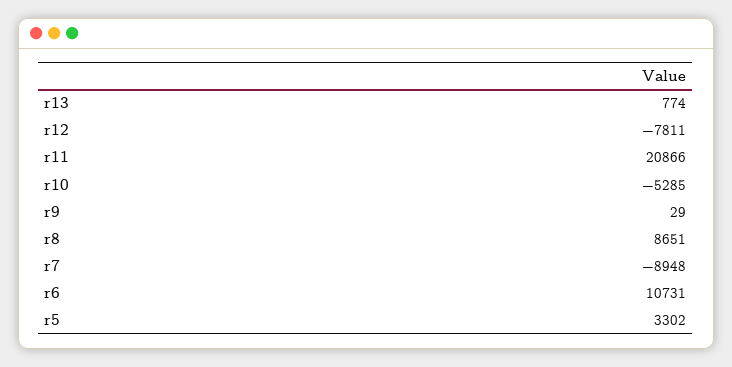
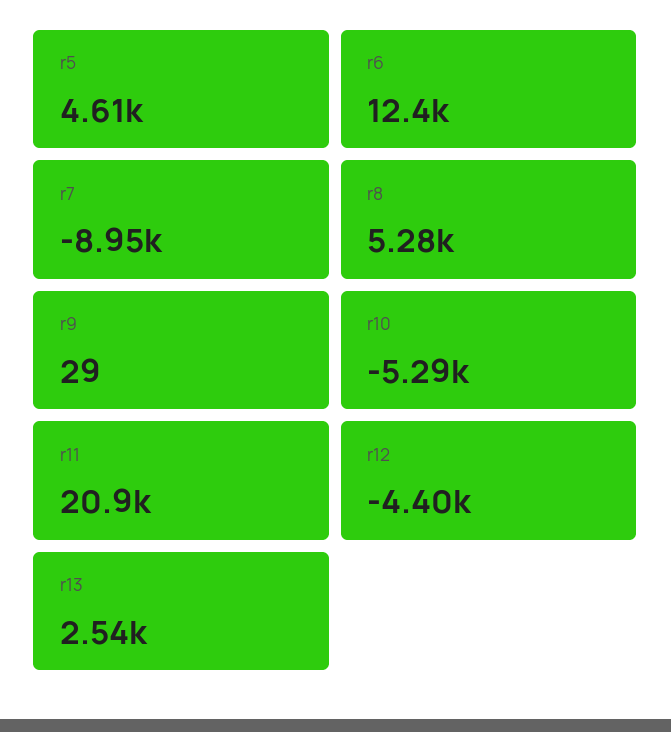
  {
-   "r13": 774,
+   "r13": 2540,
-   "r12": -7811,
+   "r12": -4400,
    "r11": 20866,
    "r10": -5285,
    "r9": 29,
-   "r8": 8651,
+   "r8": 5280,
    "r7": -8948,
-   "r6": 10731,
+   "r6": 12400,
-   "r5": 3302
+   "r5": 4610
  }

